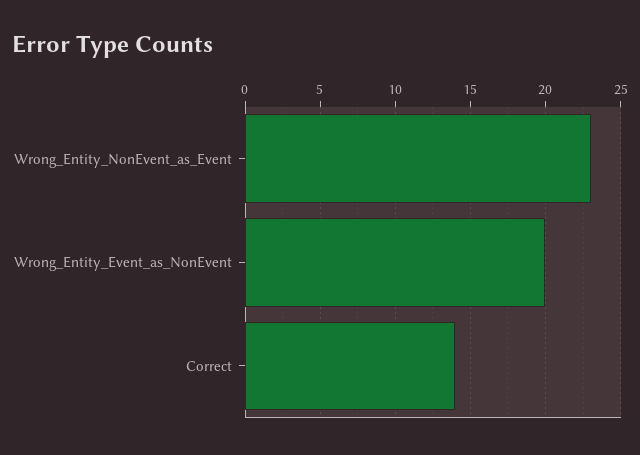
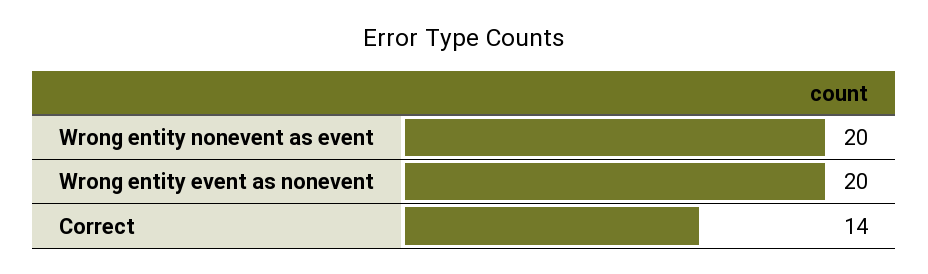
  {
-   "Wrong_Entity_NonEvent_as_Event": 23,
+   "Wrong_Entity_NonEvent_as_Event": 20,
    "Wrong_Entity_Event_as_NonEvent": 20,
    "Correct": 14
  }

